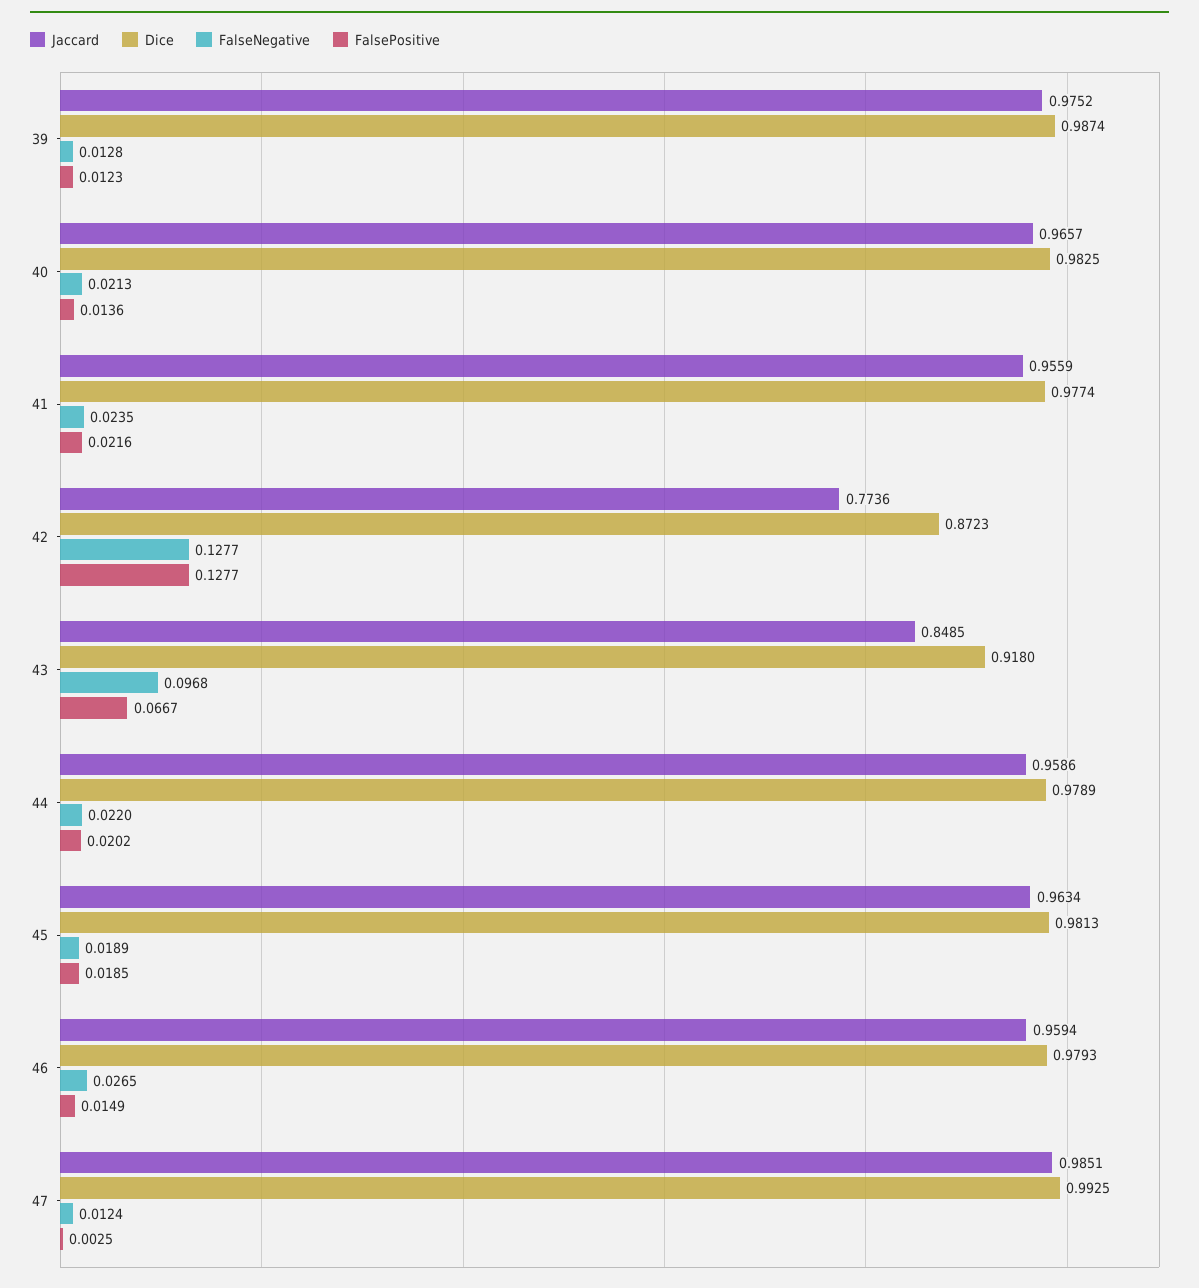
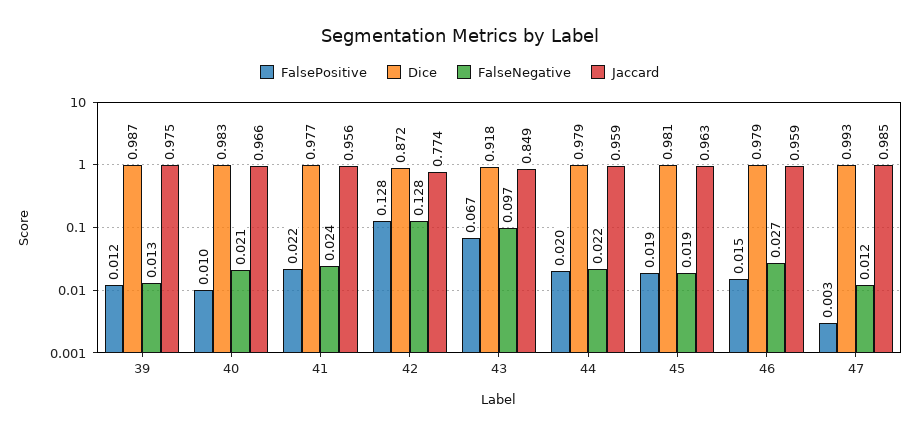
  {
    "Jaccard": {
      "39": 0.9752,
      "40": 0.9657,
      "41": 0.9559,
      "42": 0.7736,
      "43": 0.8485,
      "44": 0.9586,
      "45": 0.9634,
      "46": 0.9594,
      "47": 0.9851
    },
    "Dice": {
      "39": 0.9874,
      "40": 0.9825,
      "41": 0.9774,
      "42": 0.8723,
      "43": 0.918,
      "44": 0.9789,
      "45": 0.9813,
      "46": 0.9793,
      "47": 0.9925
    },
    "FalseNegative": {
      "39": 0.0128,
      "40": 0.0213,
      "41": 0.0235,
      "42": 0.1277,
      "43": 0.0968,
      "44": 0.022,
      "45": 0.0189,
      "46": 0.0265,
      "47": 0.0124
    },
    "FalsePositive": {
      "39": 0.0123,
-     "40": 0.0136,
+     "40": 0.01,
      "41": 0.0216,
      "42": 0.1277,
      "43": 0.0667,
      "44": 0.0202,
      "45": 0.0185,
      "46": 0.0149,
      "47": 0.0025
    }
  }

